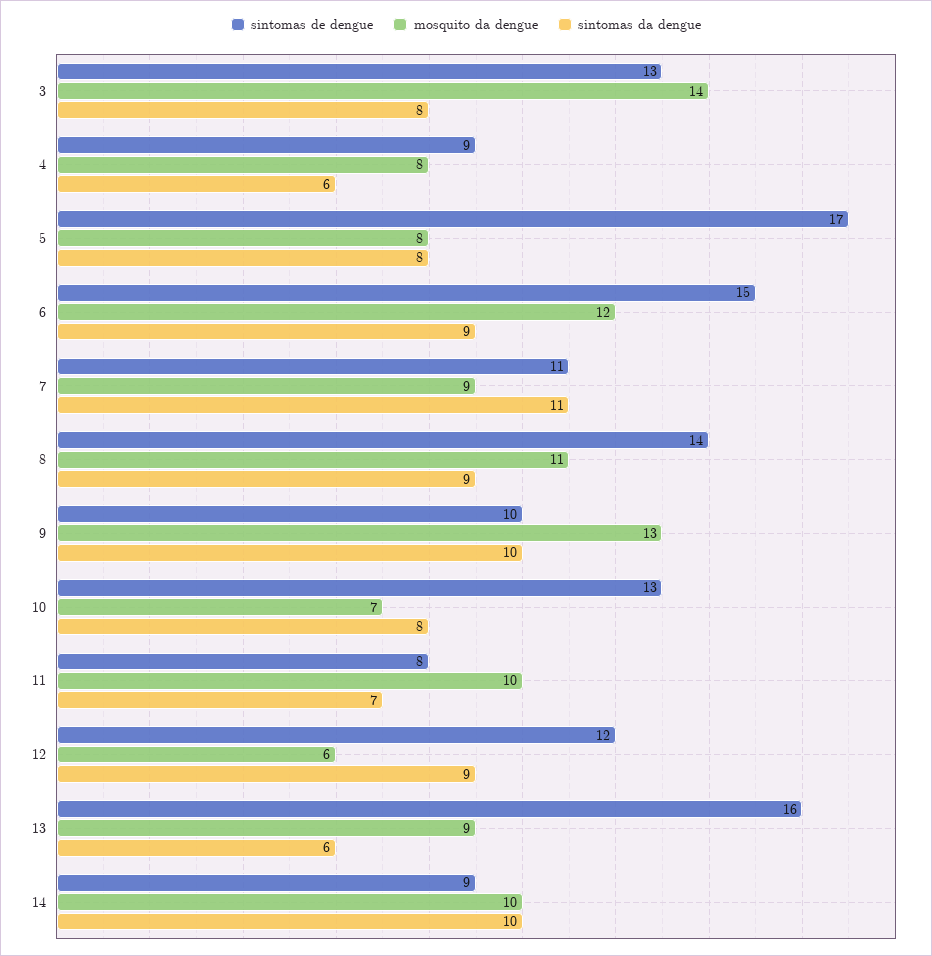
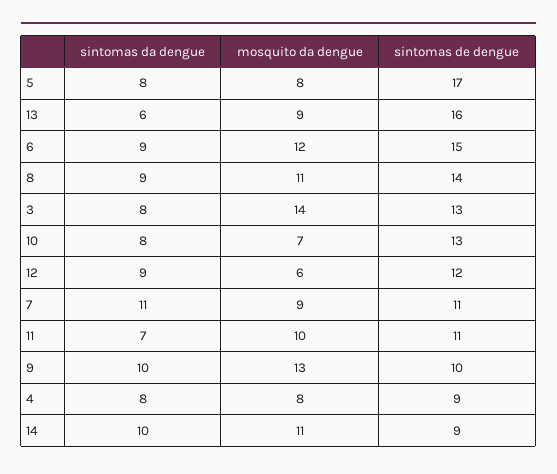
  {
    "sintomas de dengue": {
      "3": 13,
      "4": 9,
      "5": 17,
      "6": 15,
      "7": 11,
      "8": 14,
      "9": 10,
      "10": 13,
-     "11": 8,
+     "11": 11,
      "12": 12,
      "13": 16,
      "14": 9
    },
    "mosquito da dengue": {
      "3": 14,
      "4": 8,
      "5": 8,
      "6": 12,
      "7": 9,
      "8": 11,
      "9": 13,
      "10": 7,
      "11": 10,
      "12": 6,
      "13": 9,
-     "14": 10
+     "14": 11
    },
    "sintomas da dengue": {
      "3": 8,
-     "4": 6,
+     "4": 8,
      "5": 8,
      "6": 9,
      "7": 11,
      "8": 9,
      "9": 10,
      "10": 8,
      "11": 7,
      "12": 9,
      "13": 6,
      "14": 10
    }
  }

